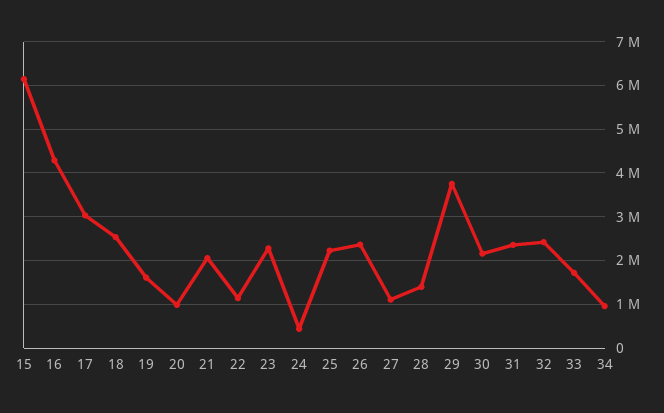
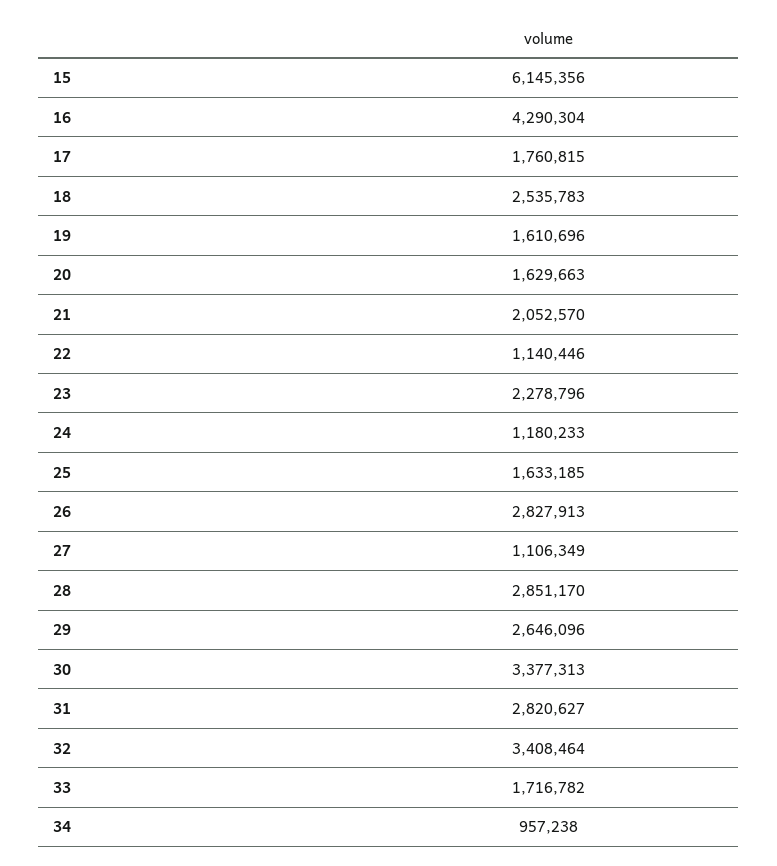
  {
    "15": 6145356,
    "16": 4290304,
-   "17": 3000000,
+   "17": 1760815,
    "18": 2535783,
    "19": 1610696,
-   "20": 1000000,
+   "20": 1629663,
    "21": 2052570,
    "22": 1140446,
    "23": 2278796,
-   "24": 400000,
+   "24": 1180233,
-   "25": 2200000,
+   "25": 1633185,
-   "26": 2400000,
+   "26": 2827913,
    "27": 1106349,
-   "28": 1400000,
+   "28": 2851170,
-   "29": 3800000,
+   "29": 2646096,
-   "30": 2200000,
+   "30": 3377313,
-   "31": 2400000,
+   "31": 2820627,
-   "32": 2400000,
+   "32": 3408464,
    "33": 1716782,
    "34": 957238
  }

